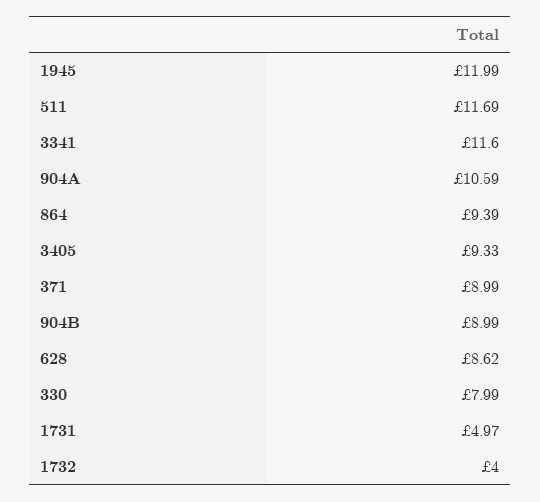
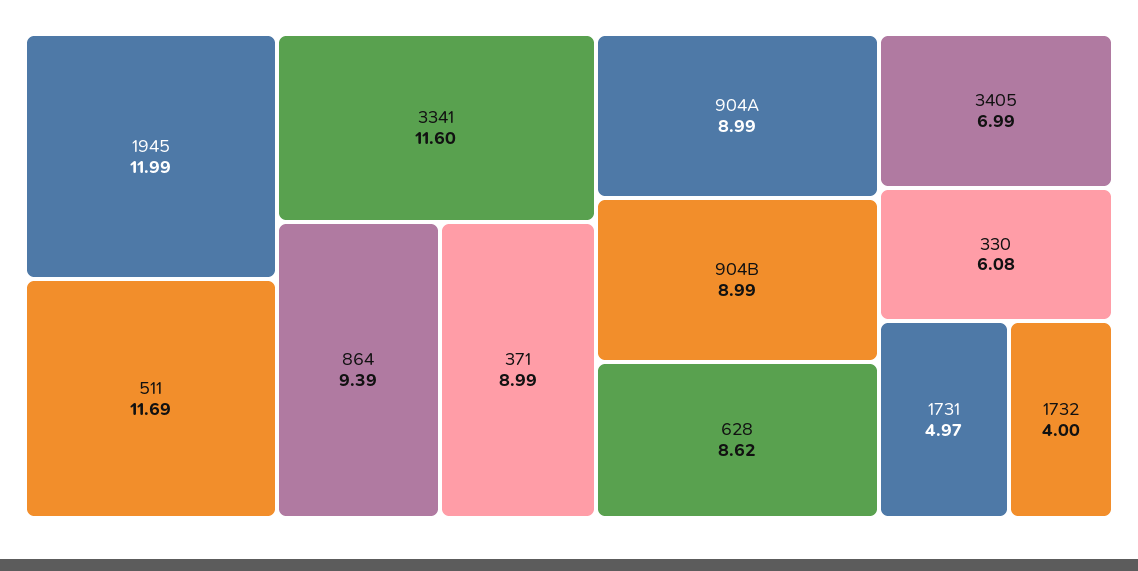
  {
    "1945": 11.99,
    "511": 11.69,
    "3341": 11.6,
-   "904A": 10.59,
+   "904A": 8.99,
    "864": 9.39,
-   "3405": 9.33,
+   "3405": 6.99,
    "371": 8.99,
    "904B": 8.99,
    "628": 8.62,
-   "330": 7.99,
+   "330": 6.08,
    "1731": 4.97,
    "1732": 4
  }

